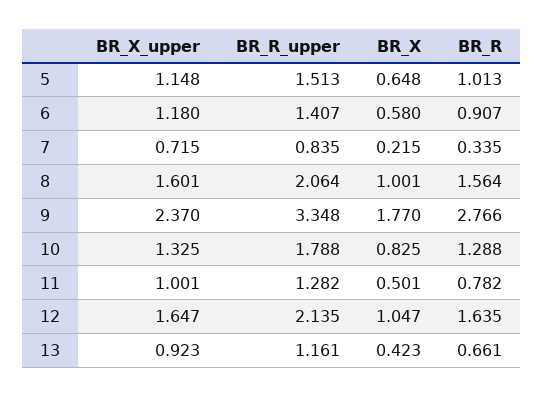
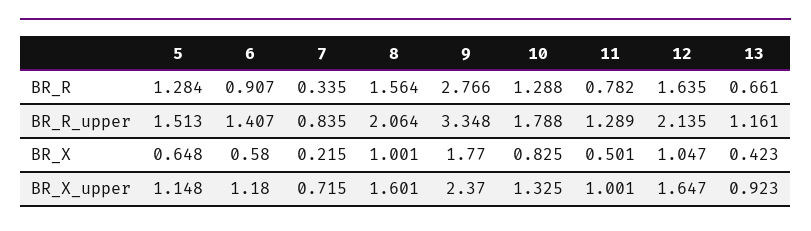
  {
    "BR_X_upper": {
      "5": 1.148,
      "6": 1.18,
      "7": 0.715,
      "8": 1.601,
      "9": 2.37,
      "10": 1.325,
      "11": 1.001,
      "12": 1.647,
      "13": 0.923
    },
    "BR_R_upper": {
      "5": 1.513,
      "6": 1.407,
      "7": 0.835,
      "8": 2.064,
      "9": 3.348,
      "10": 1.788,
-     "11": 1.282,
+     "11": 1.289,
      "12": 2.135,
      "13": 1.161
    },
    "BR_X": {
      "5": 0.648,
      "6": 0.58,
      "7": 0.215,
      "8": 1.001,
      "9": 1.77,
      "10": 0.825,
      "11": 0.501,
      "12": 1.047,
      "13": 0.423
    },
    "BR_R": {
-     "5": 1.013,
+     "5": 1.284,
      "6": 0.907,
      "7": 0.335,
      "8": 1.564,
      "9": 2.766,
      "10": 1.288,
      "11": 0.782,
      "12": 1.635,
      "13": 0.661
    }
  }

